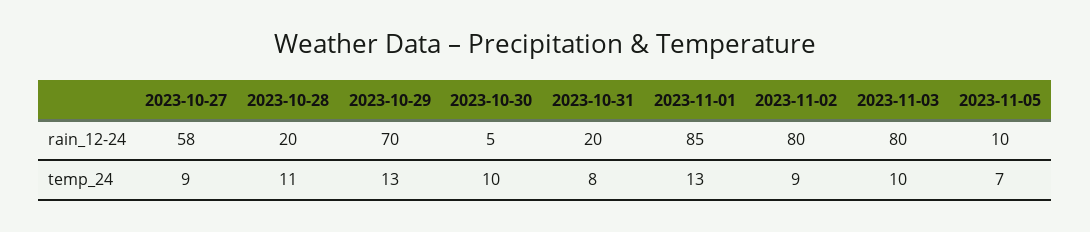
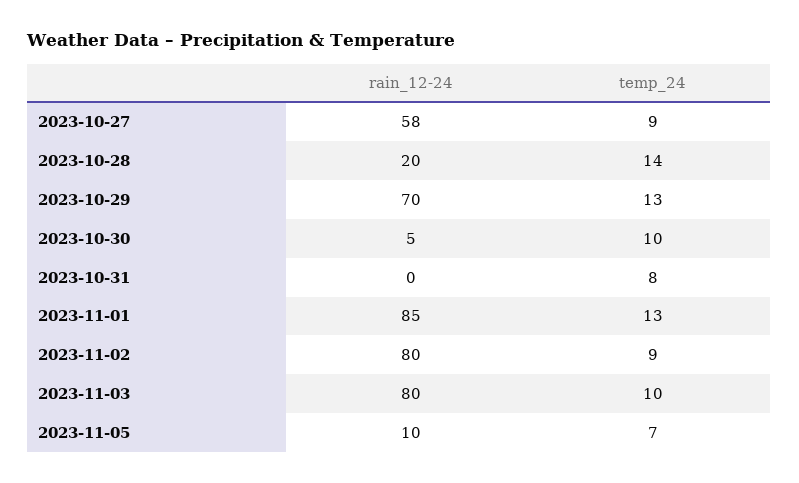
  {
    "2023-10-27": {
      "rain_12-24": 58,
      "temp_24": 9
    },
    "2023-10-28": {
      "rain_12-24": 20,
-     "temp_24": 11
+     "temp_24": 14
    },
    "2023-10-29": {
      "rain_12-24": 70,
      "temp_24": 13
    },
    "2023-10-30": {
      "rain_12-24": 5,
      "temp_24": 10
    },
    "2023-10-31": {
-     "rain_12-24": 20,
+     "rain_12-24": 0,
      "temp_24": 8
    },
    "2023-11-01": {
      "rain_12-24": 85,
      "temp_24": 13
    },
    "2023-11-02": {
      "rain_12-24": 80,
      "temp_24": 9
    },
    "2023-11-03": {
      "rain_12-24": 80,
      "temp_24": 10
    },
    "2023-11-05": {
      "rain_12-24": 10,
      "temp_24": 7
    }
  }

